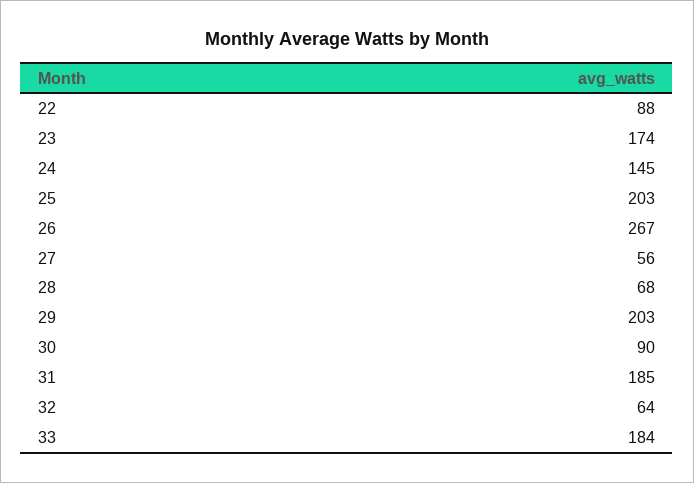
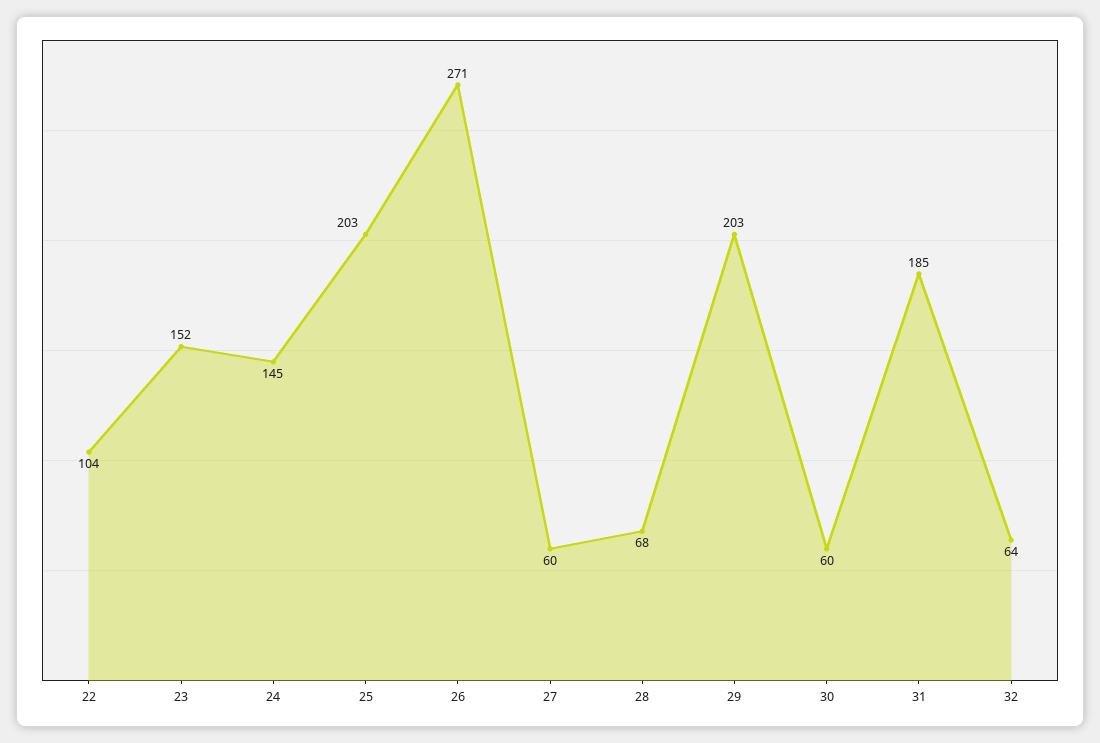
  {
-   "22": 88,
+   "22": 104,
-   "23": 174,
+   "23": 152,
    "24": 145,
    "25": 203,
-   "26": 267,
+   "26": 271,
-   "27": 56,
+   "27": 60,
    "28": 68,
    "29": 203,
-   "30": 90,
+   "30": 60,
    "31": 185,
-   "32": 64,
+   "32": 64
-   "33": 184
  }

